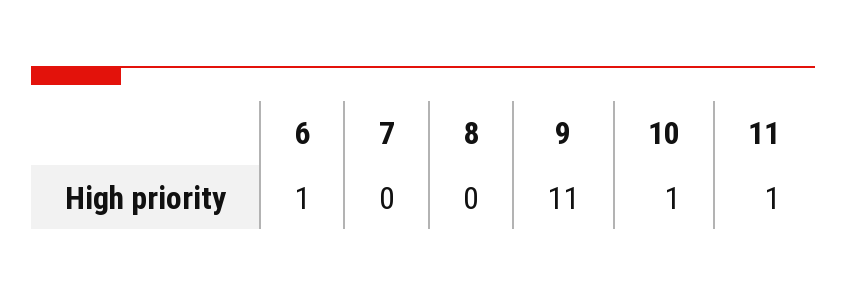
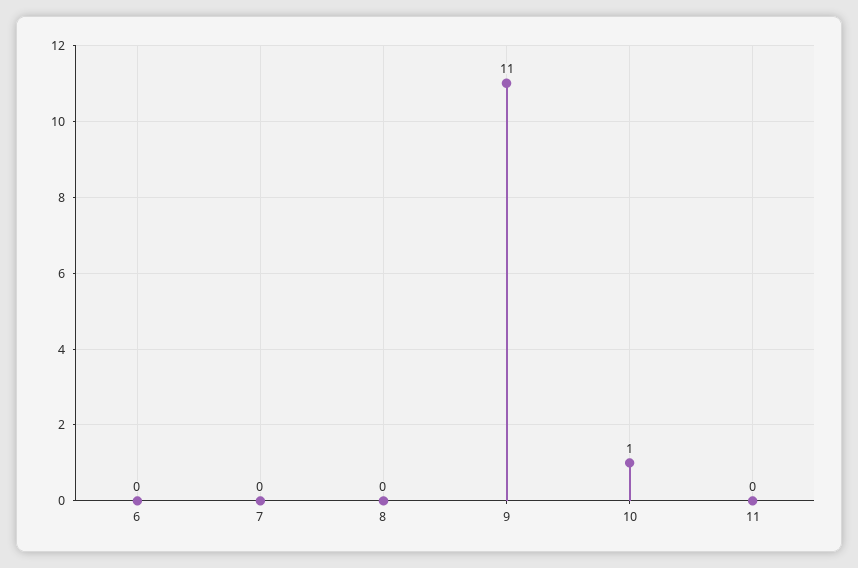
  {
-   "6": 1,
+   "6": 0,
    "7": 0,
    "8": 0,
    "9": 11,
    "10": 1,
-   "11": 1
+   "11": 0
  }

